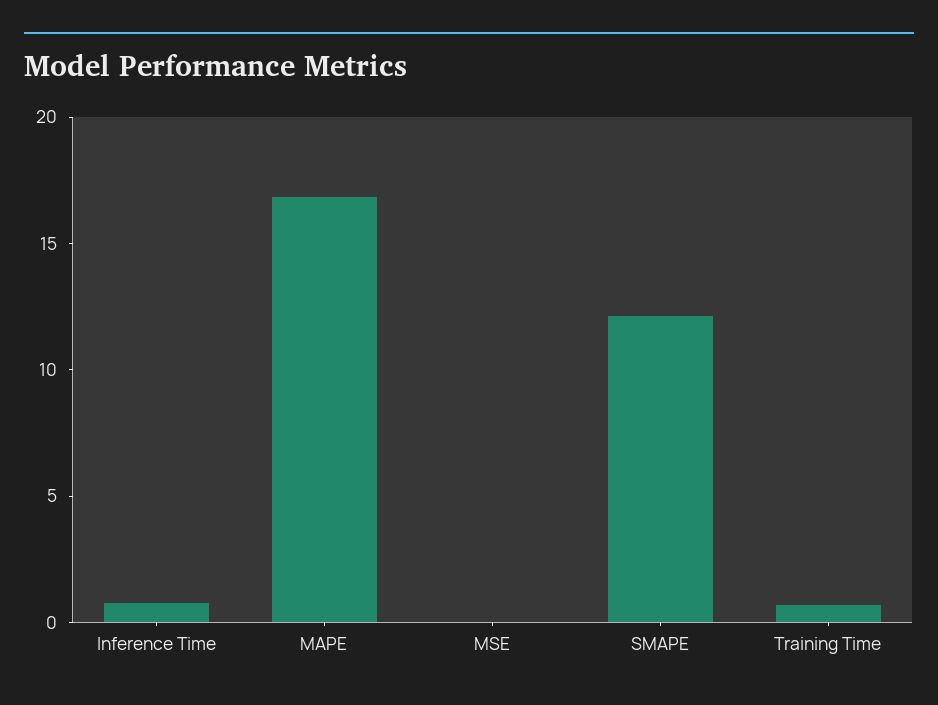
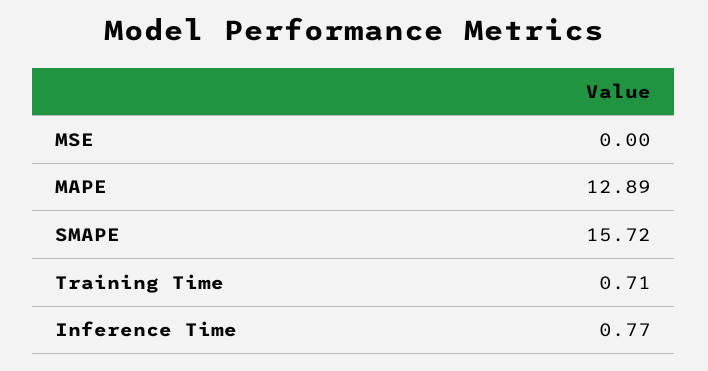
  {
    "Inference Time": 0.77,
-   "MAPE": 17,
+   "MAPE": 12.89,
    "MSE": 0,
-   "SMAPE": 12,
+   "SMAPE": 15.72,
    "Training Time": 0.71
  }

